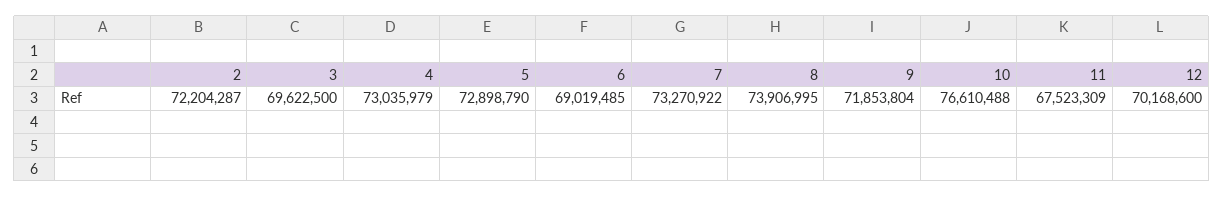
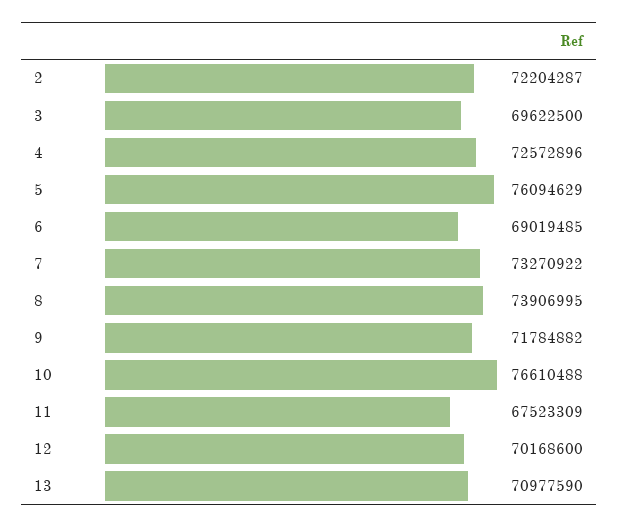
  {
    "2": 72204287,
    "3": 69622500,
-   "4": 73035979,
+   "4": 72572896,
-   "5": 72898790,
+   "5": 76094629,
    "6": 69019485,
    "7": 73270922,
    "8": 73906995,
-   "9": 71853804,
+   "9": 71784882,
    "10": 76610488,
    "11": 67523309,
-   "12": 70168600
+   "12": 70168600,
+   "13": 70977590
  }

